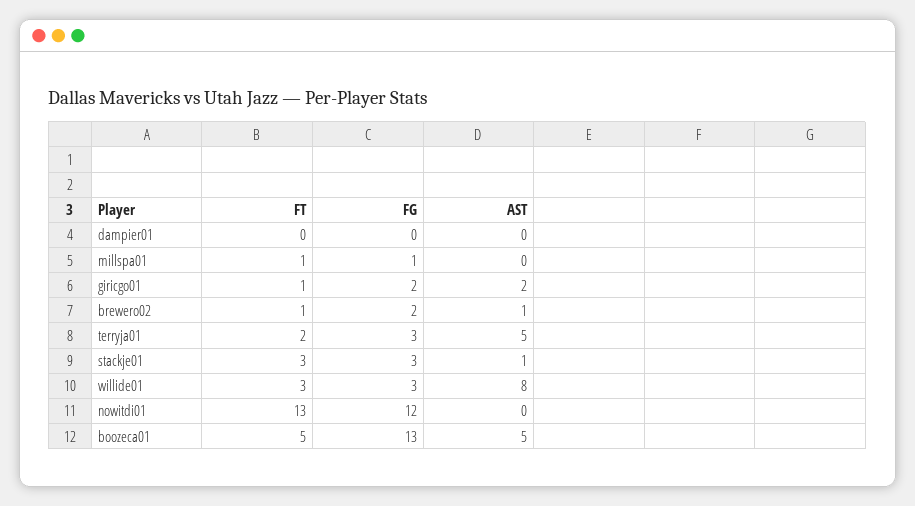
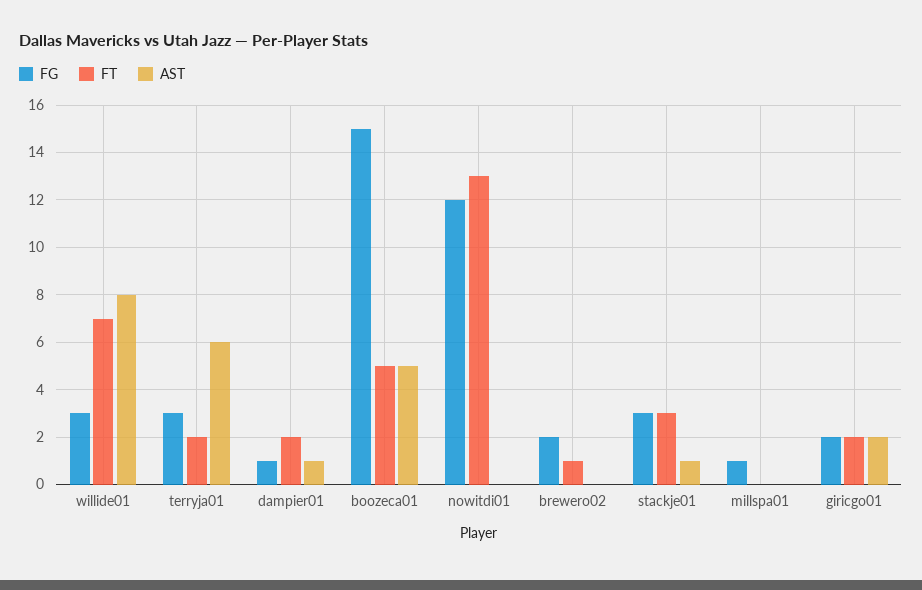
  {
    "FT": {
-     "dampier01": 0,
+     "dampier01": 2,
-     "millspa01": 1,
+     "millspa01": 0,
-     "giricgo01": 1,
+     "giricgo01": 2,
      "brewero02": 1,
      "terryja01": 2,
      "stackje01": 3,
-     "willide01": 3,
+     "willide01": 7,
      "nowitdi01": 13,
      "boozeca01": 5
    },
    "FG": {
-     "dampier01": 0,
+     "dampier01": 1,
      "millspa01": 1,
      "giricgo01": 2,
      "brewero02": 2,
      "terryja01": 3,
      "stackje01": 3,
      "willide01": 3,
      "nowitdi01": 12,
-     "boozeca01": 13
+     "boozeca01": 15
    },
    "AST": {
-     "dampier01": 0,
+     "dampier01": 1,
      "millspa01": 0,
      "giricgo01": 2,
-     "brewero02": 1,
+     "brewero02": 0,
-     "terryja01": 5,
+     "terryja01": 6,
      "stackje01": 1,
      "willide01": 8,
      "nowitdi01": 0,
      "boozeca01": 5
    }
  }

